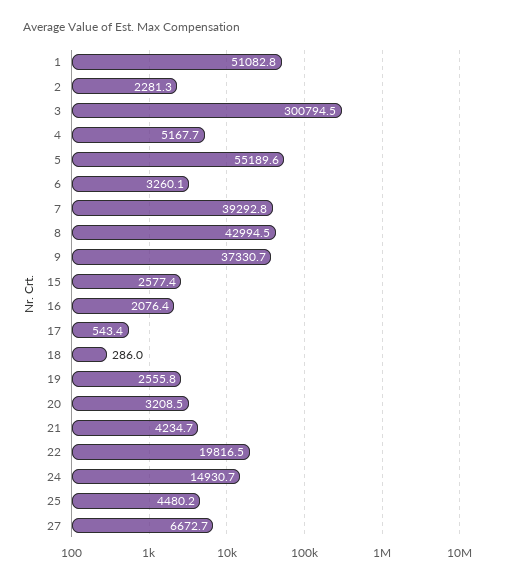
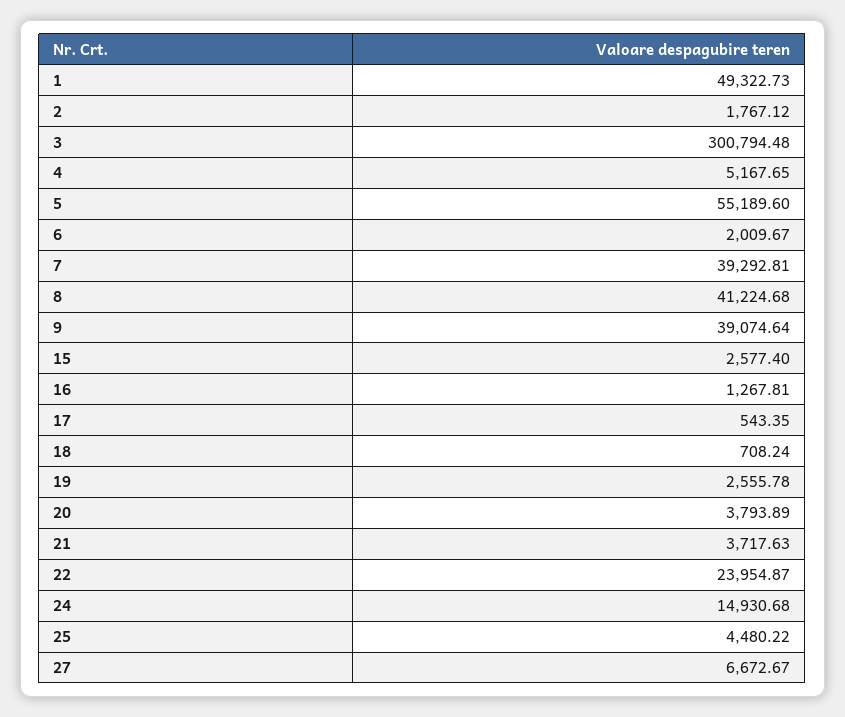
  {
-   "1": 51082.8,
+   "1": 49322.73,
-   "2": 2281.3,
+   "2": 1767.12,
    "3": 300794.48,
    "4": 5167.65,
    "5": 55189.6,
-   "6": 3260.1,
+   "6": 2009.67,
    "7": 39292.81,
-   "8": 42994.5,
+   "8": 41224.68,
-   "9": 37330.7,
+   "9": 39074.64,
    "15": 2577.4,
-   "16": 2076.4,
+   "16": 1267.81,
    "17": 543.35,
-   "18": 286,
+   "18": 708.24,
    "19": 2555.78,
-   "20": 3208.5,
+   "20": 3793.89,
-   "21": 4234.7,
+   "21": 3717.63,
-   "22": 19816.5,
+   "22": 23954.87,
    "24": 14930.68,
    "25": 4480.22,
    "27": 6672.67
  }

